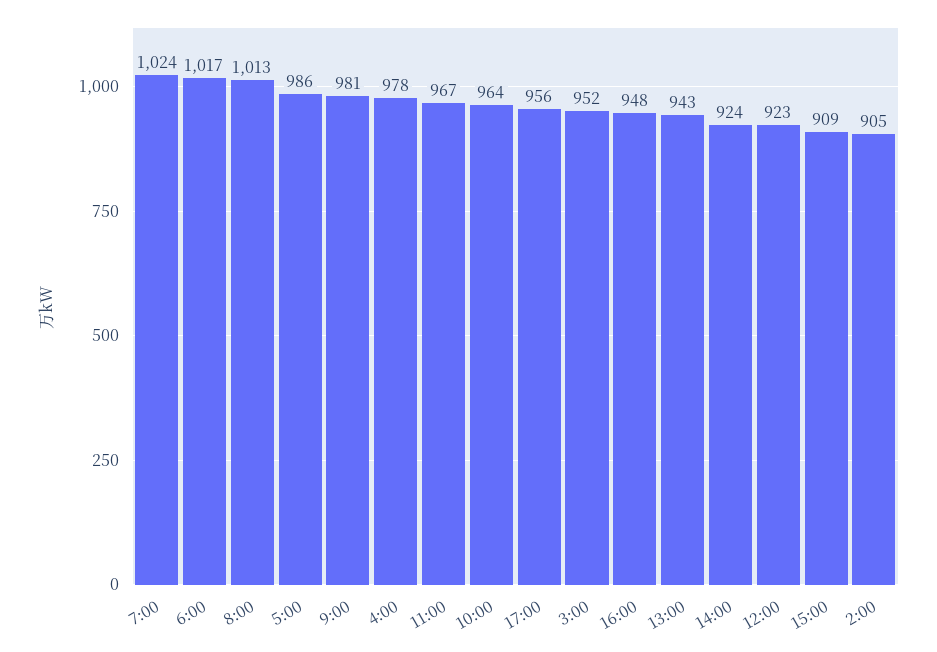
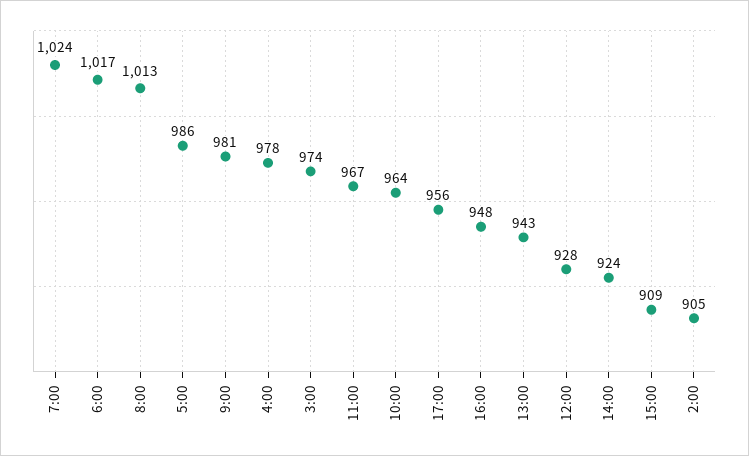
  {
    "7:00": 1024,
    "6:00": 1017,
    "8:00": 1013,
    "5:00": 986,
    "9:00": 981,
    "4:00": 978,
    "11:00": 967,
    "10:00": 964,
    "17:00": 956,
-   "3:00": 952,
+   "3:00": 974,
    "16:00": 948,
    "13:00": 943,
    "14:00": 924,
-   "12:00": 923,
+   "12:00": 928,
    "15:00": 909,
    "2:00": 905
  }

